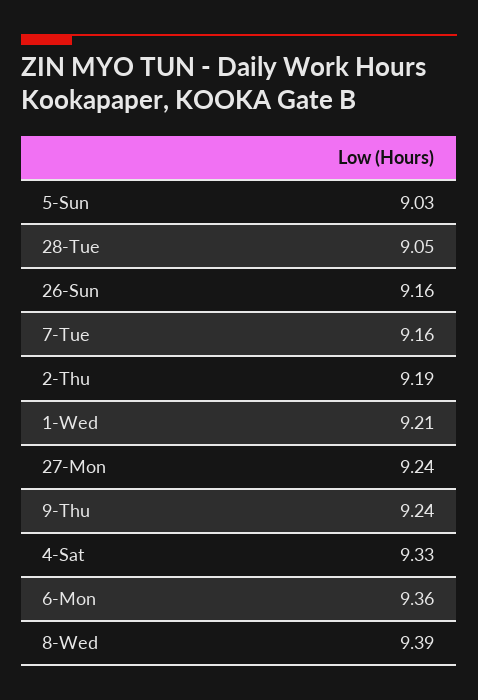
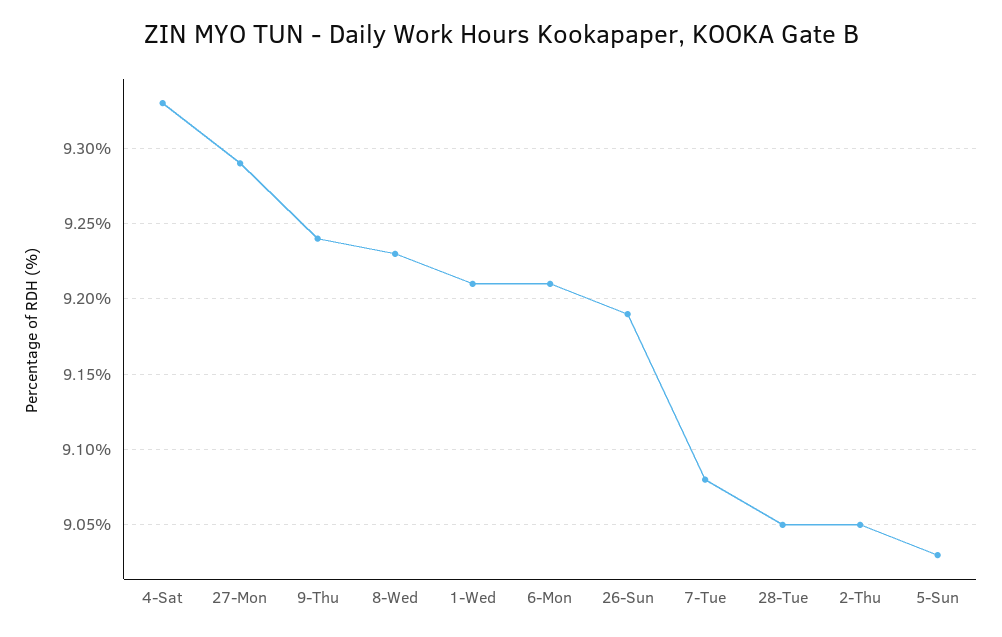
  {
    "5-Sun": 9.03,
    "28-Tue": 9.05,
-   "26-Sun": 9.16,
+   "26-Sun": 9.19,
-   "7-Tue": 9.16,
+   "7-Tue": 9.08,
-   "2-Thu": 9.19,
+   "2-Thu": 9.05,
    "1-Wed": 9.21,
-   "27-Mon": 9.24,
+   "27-Mon": 9.29,
    "9-Thu": 9.24,
    "4-Sat": 9.33,
-   "6-Mon": 9.36,
+   "6-Mon": 9.21,
-   "8-Wed": 9.39
+   "8-Wed": 9.23
  }

